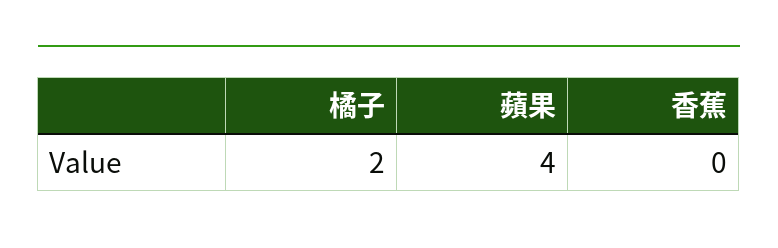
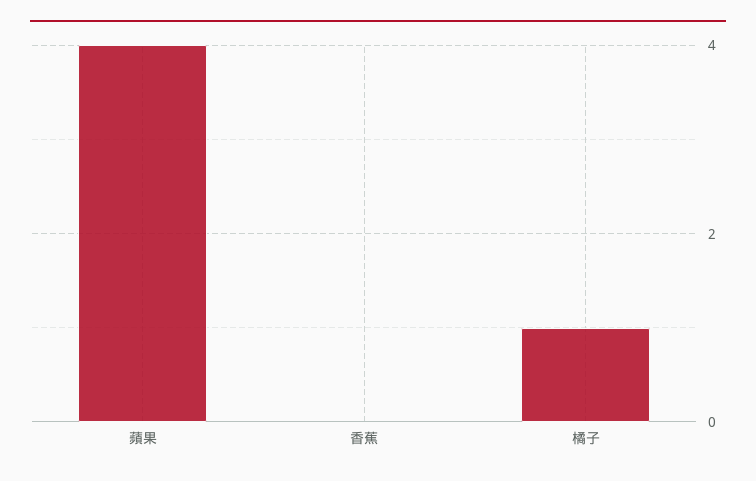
  {
-   "橘子": 2,
+   "橘子": 1,
    "蘋果": 4,
    "香蕉": 0
  }

